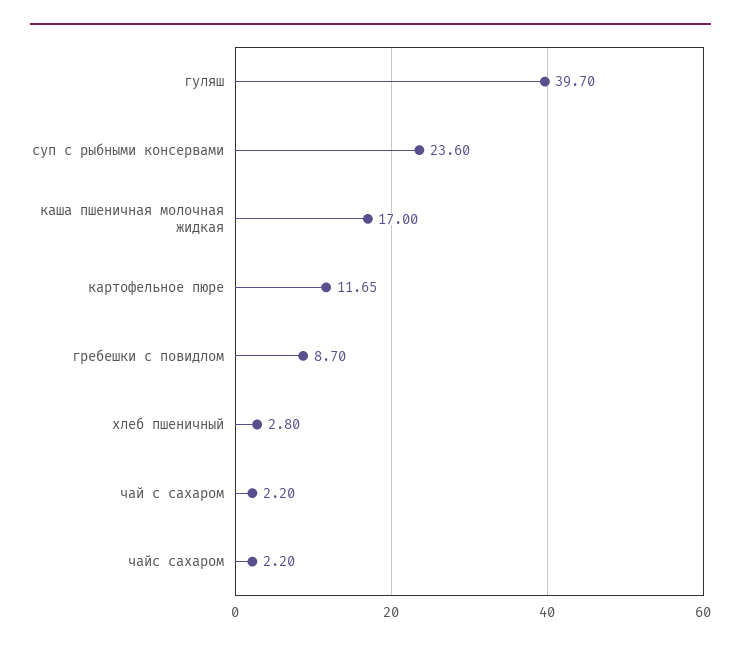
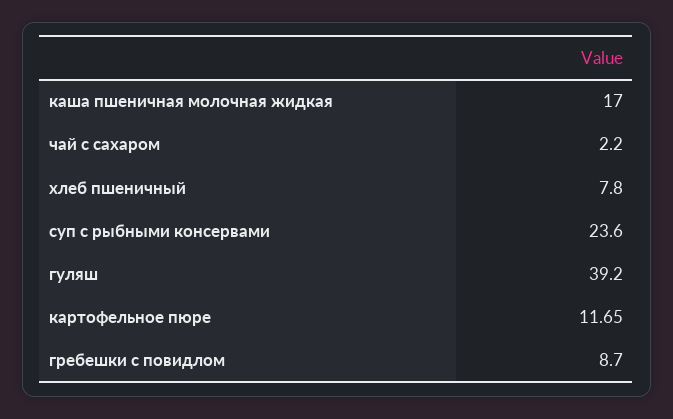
  {
-   "гуляш": 39.7,
+   "гуляш": 39.2,
    "суп с рыбными консервами": 23.6,
    "каша пшеничная молочная жидкая": 17,
    "картофельное пюре": 11.65,
    "гребешки с повидлом": 8.7,
-   "хлеб пшеничный": 2.8,
+   "хлеб пшеничный": 7.8,
-   "чай с сахаром": 2.2,
+   "чай с сахаром": 2.2
-   "чайс сахаром": 2.2
  }

